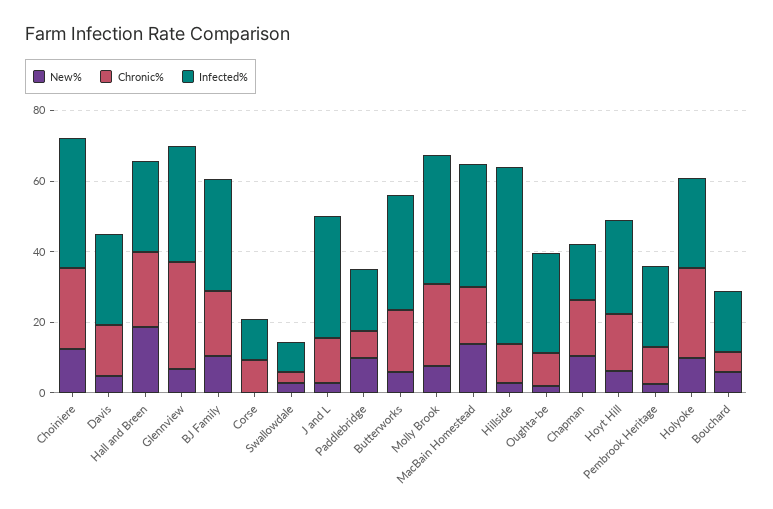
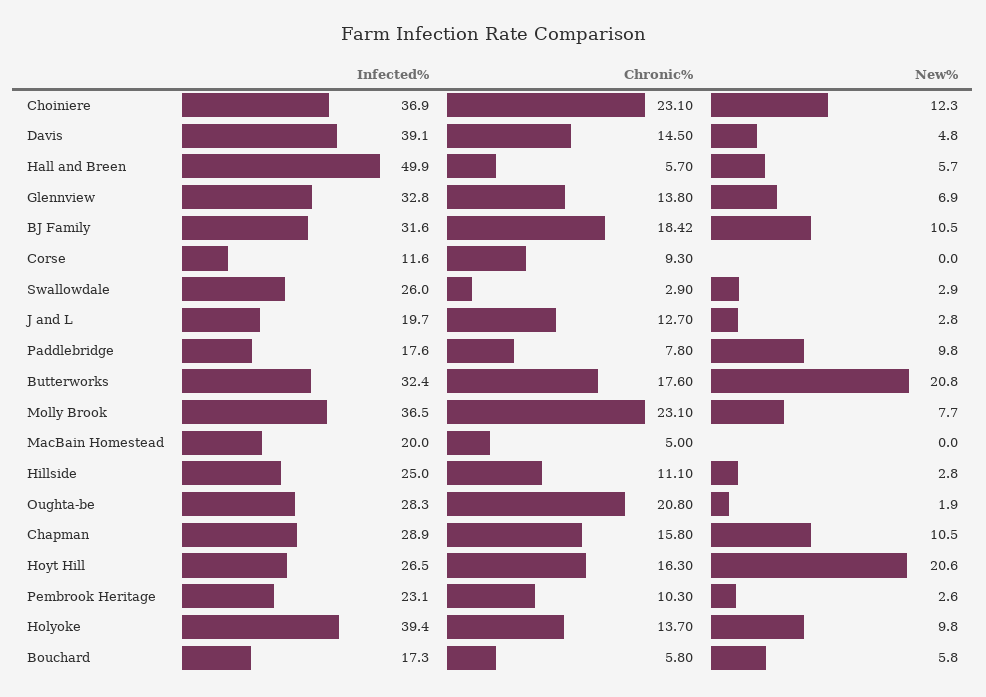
  {
    "New%": {
      "Choiniere": 12.3,
      "Davis": 4.8,
-     "Hall and Breen": 20,
+     "Hall and Breen": 5.7,
      "Glennview": 6.9,
      "BJ Family": 10.5,
      "Corse": 0,
      "Swallowdale": 2.9,
      "J and L": 2.8,
      "Paddlebridge": 9.8,
-     "Butterworks": 5,
+     "Butterworks": 20.8,
      "Molly Brook": 7.7,
-     "MacBain Homestead": 15,
+     "MacBain Homestead": 0,
      "Hillside": 2.8,
      "Oughta-be": 1.9,
      "Chapman": 10.5,
-     "Hoyt Hill": 5,
+     "Hoyt Hill": 20.6,
      "Pembrook Heritage": 2.6,
      "Holyoke": 9.8,
      "Bouchard": 5.8
    },
    "Chronic%": {
      "Choiniere": 23.1,
      "Davis": 14.5,
-     "Hall and Breen": 20,
+     "Hall and Breen": 5.7,
-     "Glennview": 30,
+     "Glennview": 13.8,
      "BJ Family": 18.42,
      "Corse": 9.3,
      "Swallowdale": 2.9,
      "J and L": 12.7,
      "Paddlebridge": 7.8,
      "Butterworks": 17.6,
      "Molly Brook": 23.1,
-     "MacBain Homestead": 15,
+     "MacBain Homestead": 5,
      "Hillside": 11.1,
-     "Oughta-be": 10,
+     "Oughta-be": 20.8,
      "Chapman": 15.8,
      "Hoyt Hill": 16.3,
      "Pembrook Heritage": 10.3,
-     "Holyoke": 25,
+     "Holyoke": 13.7,
      "Bouchard": 5.8
    },
    "Infected%": {
      "Choiniere": 36.9,
-     "Davis": 25,
+     "Davis": 39.1,
-     "Hall and Breen": 25,
+     "Hall and Breen": 49.9,
      "Glennview": 32.8,
      "BJ Family": 31.6,
      "Corse": 11.6,
-     "Swallowdale": 10,
+     "Swallowdale": 26,
-     "J and L": 35,
+     "J and L": 19.7,
      "Paddlebridge": 17.6,
      "Butterworks": 32.4,
      "Molly Brook": 36.5,
-     "MacBain Homestead": 35,
+     "MacBain Homestead": 20,
-     "Hillside": 50,
+     "Hillside": 25,
      "Oughta-be": 28.3,
-     "Chapman": 15,
+     "Chapman": 28.9,
      "Hoyt Hill": 26.5,
      "Pembrook Heritage": 23.1,
-     "Holyoke": 25,
+     "Holyoke": 39.4,
      "Bouchard": 17.3
    }
  }

